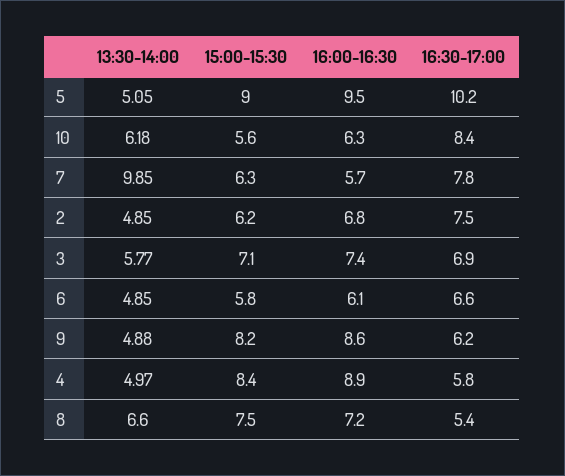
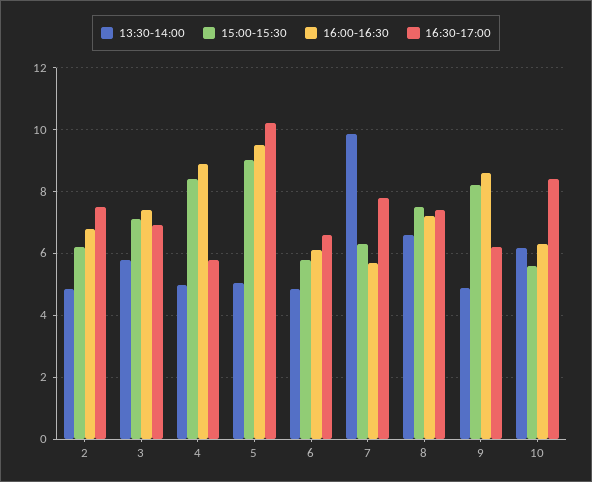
  {
    "13:30-14:00": {
      "5": 5.05,
      "10": 6.18,
      "7": 9.85,
      "2": 4.85,
      "3": 5.77,
      "6": 4.85,
      "9": 4.88,
      "4": 4.97,
      "8": 6.6
    },
    "15:00-15:30": {
      "5": 9,
      "10": 5.6,
      "7": 6.3,
      "2": 6.2,
      "3": 7.1,
      "6": 5.8,
      "9": 8.2,
      "4": 8.4,
      "8": 7.5
    },
    "16:00-16:30": {
      "5": 9.5,
      "10": 6.3,
      "7": 5.7,
      "2": 6.8,
      "3": 7.4,
      "6": 6.1,
      "9": 8.6,
      "4": 8.9,
      "8": 7.2
    },
    "16:30-17:00": {
      "5": 10.2,
      "10": 8.4,
      "7": 7.8,
      "2": 7.5,
      "3": 6.9,
      "6": 6.6,
      "9": 6.2,
      "4": 5.8,
-     "8": 5.4
+     "8": 7.4
    }
  }

